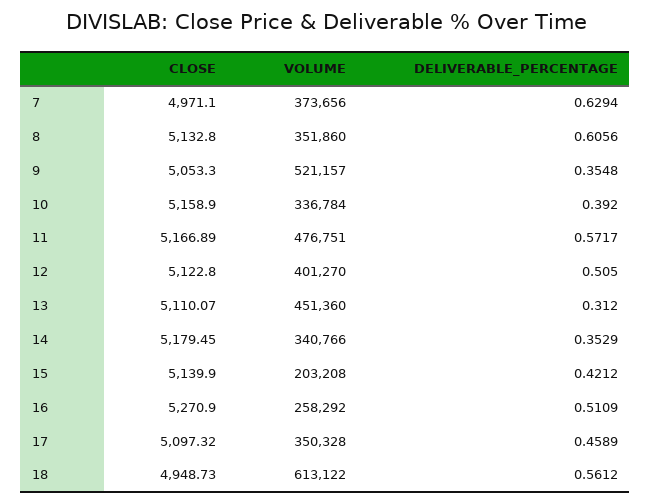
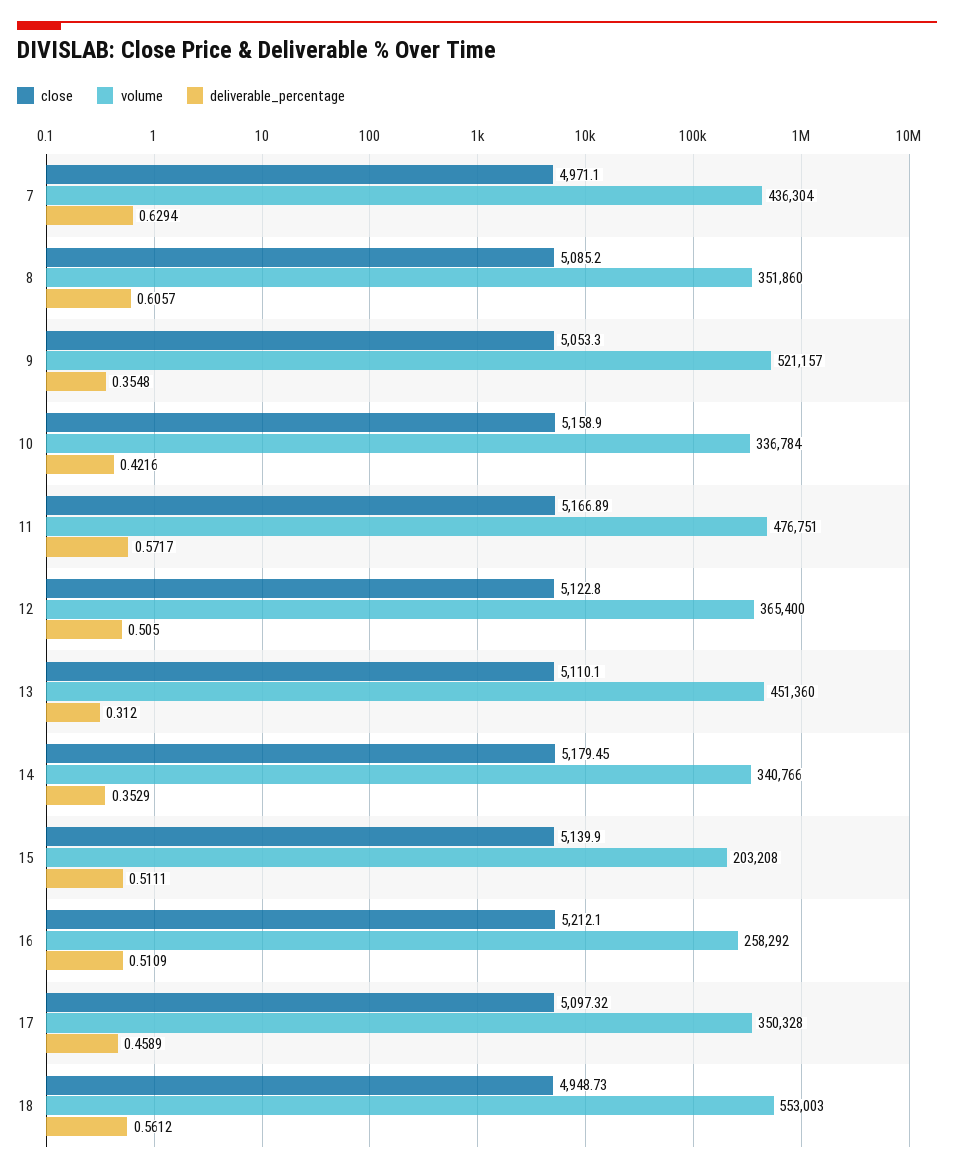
  {
    "CLOSE": {
      "7": 4971.1,
-     "8": 5132.8,
+     "8": 5085.2,
      "9": 5053.3,
      "10": 5158.9,
      "11": 5166.89,
      "12": 5122.8,
-     "13": 5110.07,
+     "13": 5110.1,
      "14": 5179.45,
      "15": 5139.9,
-     "16": 5270.9,
+     "16": 5212.1,
      "17": 5097.32,
      "18": 4948.73
    },
    "VOLUME": {
-     "7": 373656,
+     "7": 436304,
      "8": 351860,
      "9": 521157,
      "10": 336784,
      "11": 476751,
-     "12": 401270,
+     "12": 365400,
      "13": 451360,
      "14": 340766,
      "15": 203208,
      "16": 258292,
      "17": 350328,
-     "18": 613122
+     "18": 553003
    },
    "DELIVERABLE_PERCENTAGE": {
      "7": 0.6294,
-     "8": 0.6056,
+     "8": 0.6057,
      "9": 0.3548,
-     "10": 0.392,
+     "10": 0.4216,
      "11": 0.5717,
      "12": 0.505,
      "13": 0.312,
      "14": 0.3529,
-     "15": 0.4212,
+     "15": 0.5111,
      "16": 0.5109,
      "17": 0.4589,
      "18": 0.5612
    }
  }

